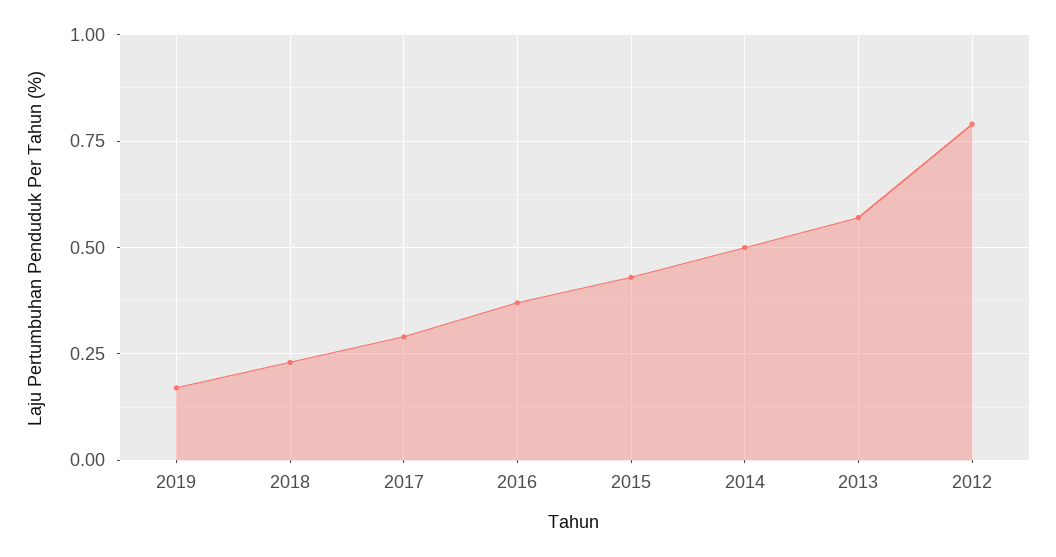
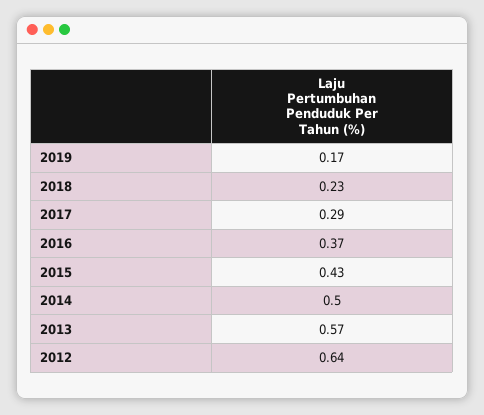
  {
    "2019": 0.17,
    "2018": 0.23,
    "2017": 0.29,
    "2016": 0.37,
    "2015": 0.43,
    "2014": 0.5,
    "2013": 0.57,
-   "2012": 0.8
+   "2012": 0.64
  }

